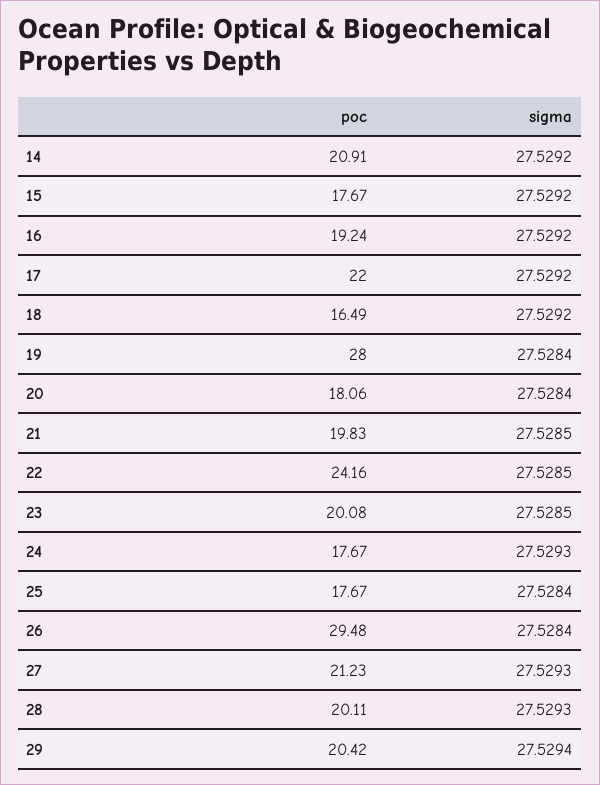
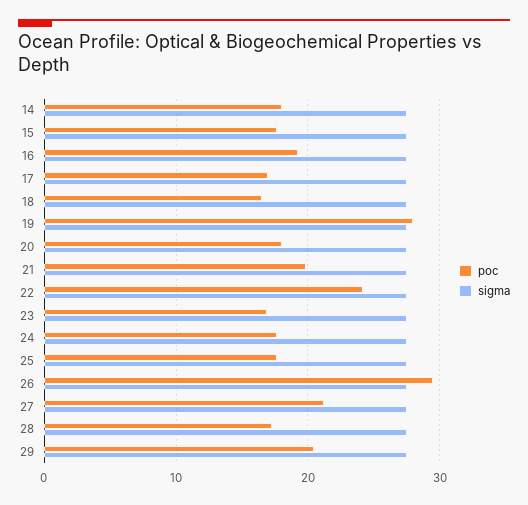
  {
    "poc": {
-     "14": 20.91,
+     "14": 18,
      "15": 17.67,
      "16": 19.24,
-     "17": 22,
+     "17": 17,
      "18": 16.49,
      "19": 28,
      "20": 18.06,
      "21": 19.83,
      "22": 24.16,
-     "23": 20.08,
+     "23": 17,
      "24": 17.67,
      "25": 17.67,
      "26": 29.48,
      "27": 21.23,
-     "28": 20.11,
+     "28": 17,
      "29": 20.42
    },
    "sigma": {
      "14": 27.5292,
      "15": 27.5292,
      "16": 27.5292,
      "17": 27.5292,
      "18": 27.5292,
      "19": 27.5284,
      "20": 27.5284,
      "21": 27.5285,
      "22": 27.5285,
      "23": 27.5285,
      "24": 27.5293,
      "25": 27.5284,
      "26": 27.5284,
      "27": 27.5293,
      "28": 27.5293,
      "29": 27.5294
    }
  }

